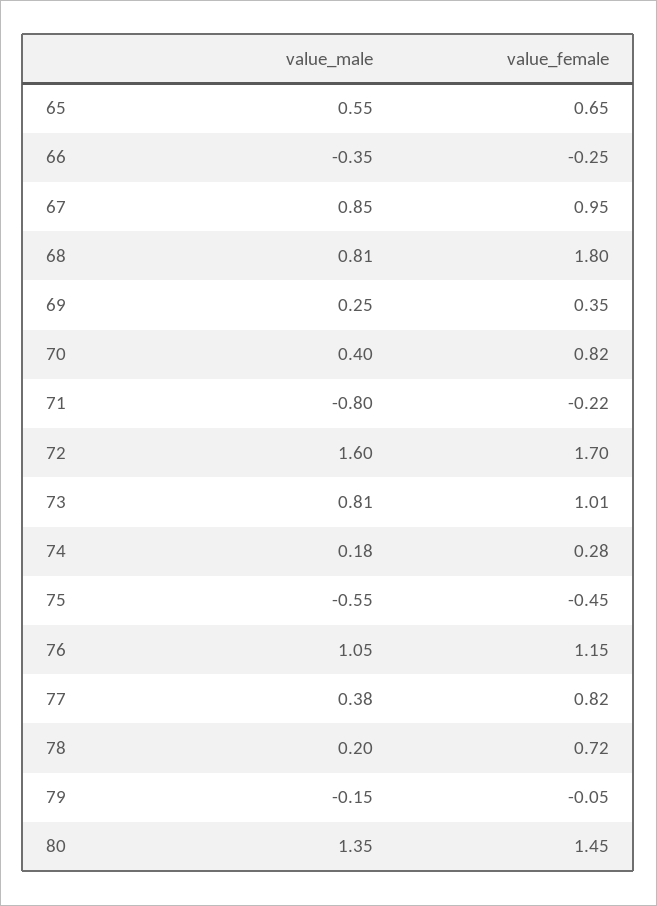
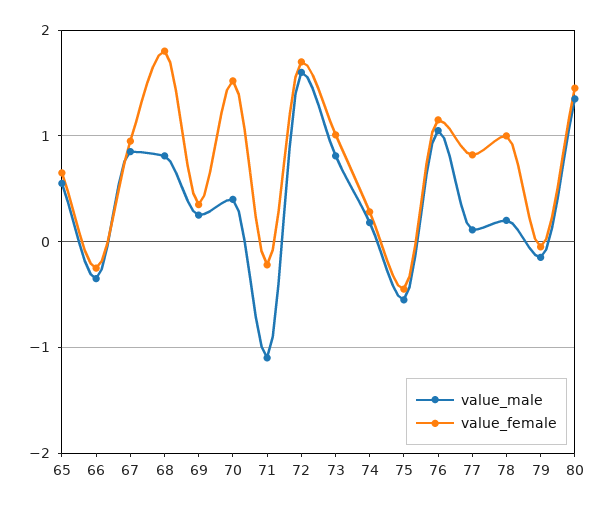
  {
    "value_male": {
      "65": 0.55,
      "66": -0.35,
      "67": 0.85,
      "68": 0.81,
      "69": 0.25,
      "70": 0.4,
-     "71": -0.8,
+     "71": -1.1,
      "72": 1.6,
      "73": 0.81,
      "74": 0.18,
      "75": -0.55,
      "76": 1.05,
-     "77": 0.38,
+     "77": 0.1,
      "78": 0.2,
      "79": -0.15,
      "80": 1.35
    },
    "value_female": {
      "65": 0.65,
      "66": -0.25,
      "67": 0.95,
      "68": 1.8,
      "69": 0.35,
-     "70": 0.82,
+     "70": 1.5,
      "71": -0.22,
      "72": 1.7,
      "73": 1.01,
      "74": 0.28,
      "75": -0.45,
      "76": 1.15,
      "77": 0.82,
-     "78": 0.72,
+     "78": 1,
      "79": -0.05,
      "80": 1.45
    }
  }

